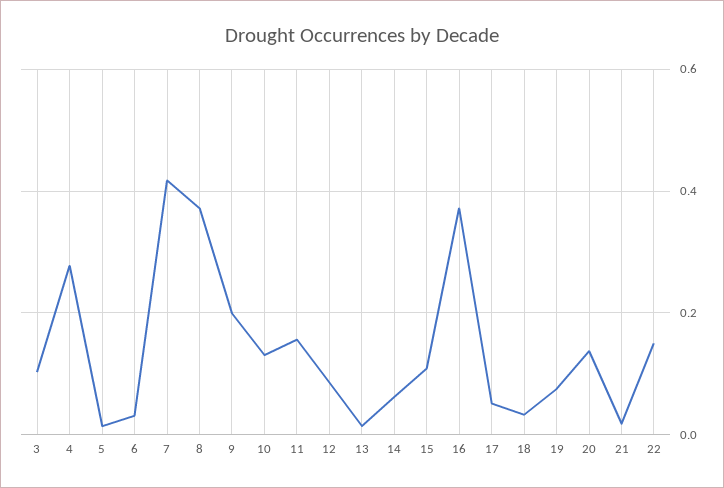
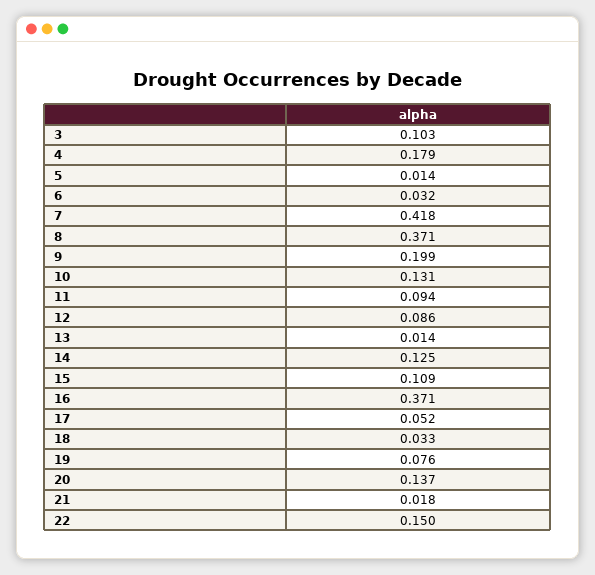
  {
    "3": 0.103,
-   "4": 0.28,
+   "4": 0.179,
    "5": 0.014,
    "6": 0.032,
    "7": 0.418,
    "8": 0.371,
    "9": 0.199,
    "10": 0.131,
-   "11": 0.16,
+   "11": 0.094,
    "12": 0.086,
    "13": 0.014,
-   "14": 0.06,
+   "14": 0.125,
    "15": 0.109,
    "16": 0.371,
    "17": 0.052,
    "18": 0.033,
    "19": 0.076,
    "20": 0.137,
    "21": 0.018,
    "22": 0.15
  }

